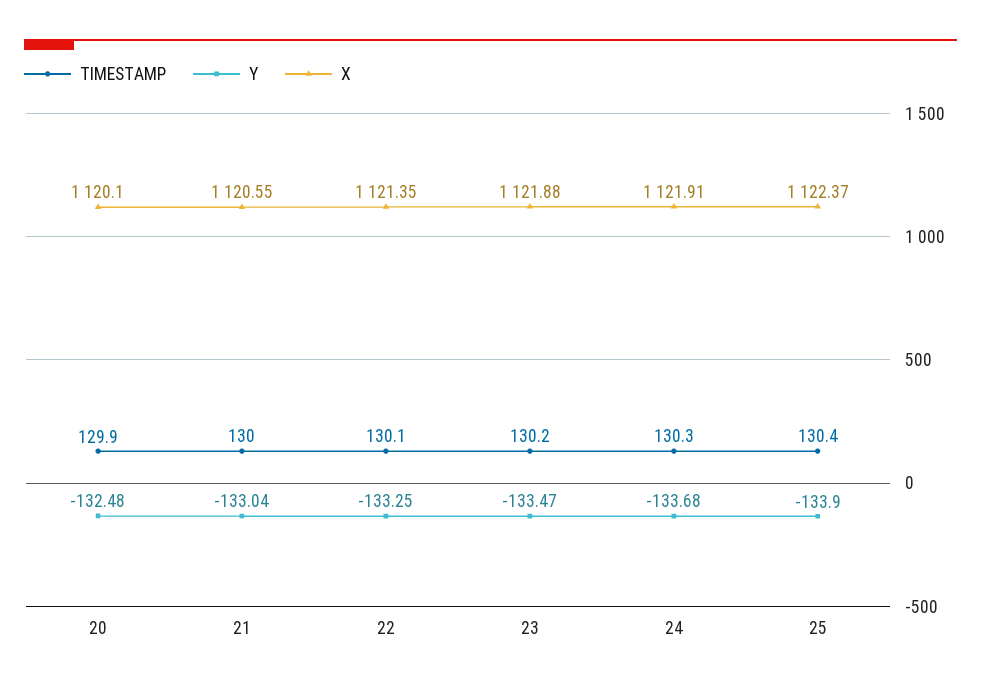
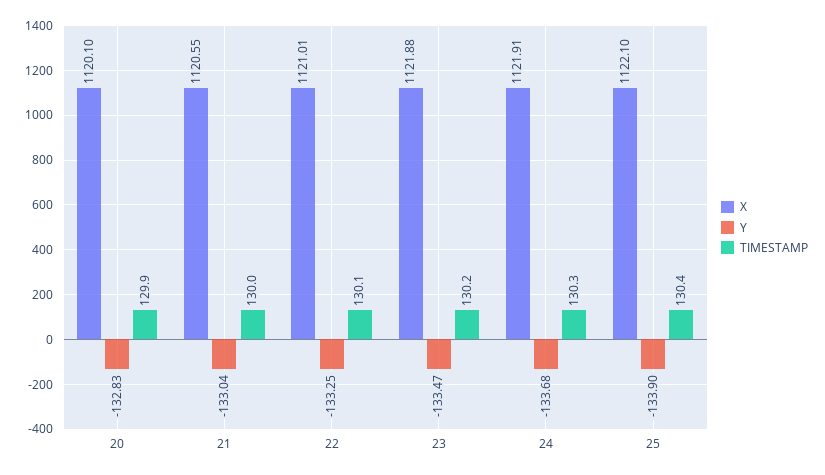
  {
    "TIMESTAMP": {
      "20": 129.9,
      "21": 130,
      "22": 130.1,
      "23": 130.2,
      "24": 130.3,
      "25": 130.4
    },
    "Y": {
-     "20": -132.48,
+     "20": -132.83,
      "21": -133.04,
      "22": -133.25,
      "23": -133.47,
      "24": -133.68,
      "25": -133.9
    },
    "X": {
      "20": 1120.1,
      "21": 1120.55,
-     "22": 1121.35,
+     "22": 1121.01,
      "23": 1121.88,
      "24": 1121.91,
-     "25": 1122.37
+     "25": 1122.1
    }
  }

